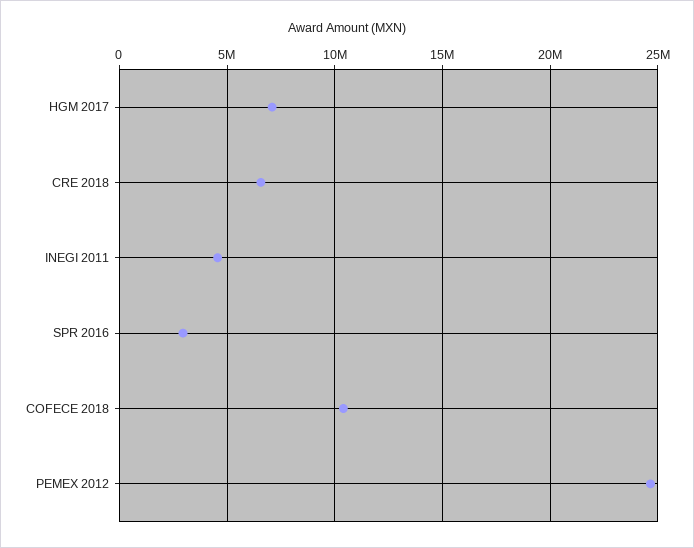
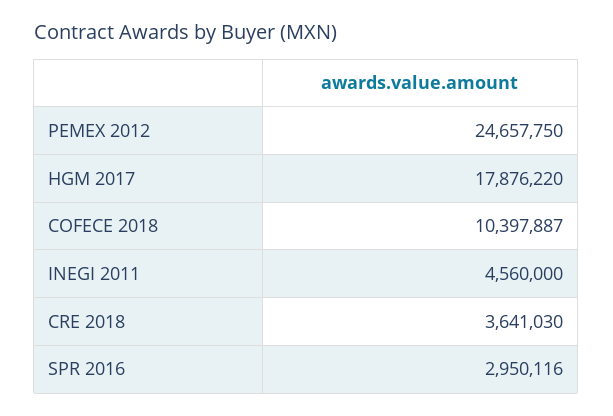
  {
-   "HGM 2017": 7000000,
+   "HGM 2017": 17876220,
-   "CRE 2018": 6500000,
+   "CRE 2018": 3641030,
    "INEGI 2011": 4560000,
    "SPR 2016": 2950116,
    "COFECE 2018": 10397887,
    "PEMEX 2012": 24657750
  }

